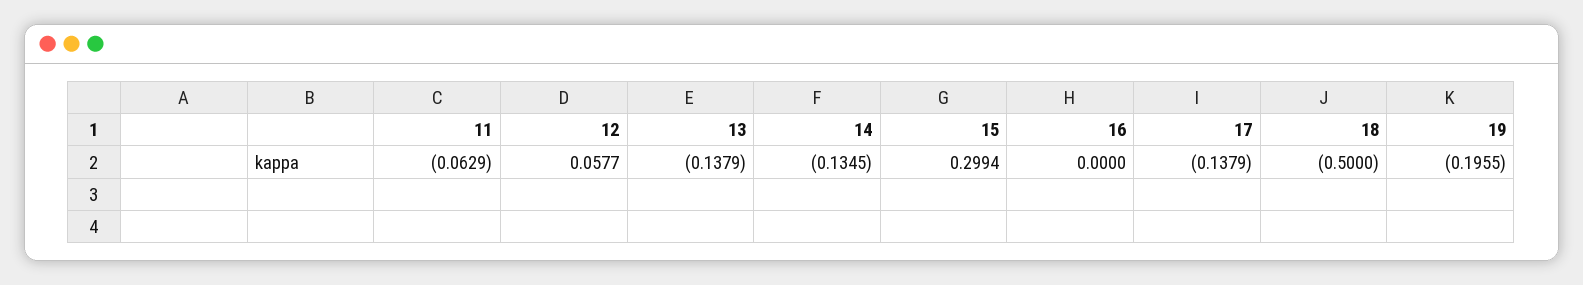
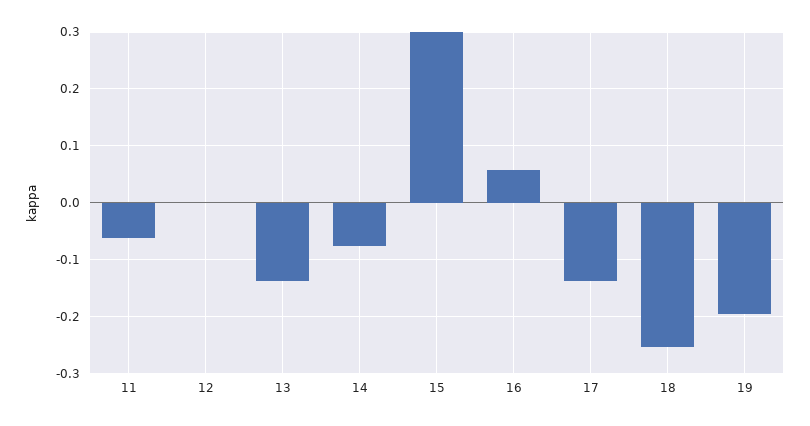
  {
    "11": -0.0629,
-   "12": 0.0577,
+   "12": 0,
    "13": -0.1379,
-   "14": -0.1345,
+   "14": -0.08,
    "15": 0.2994,
-   "16": 0,
+   "16": 0.06,
    "17": -0.1379,
-   "18": -0.5,
+   "18": -0.26,
    "19": -0.1955
  }

